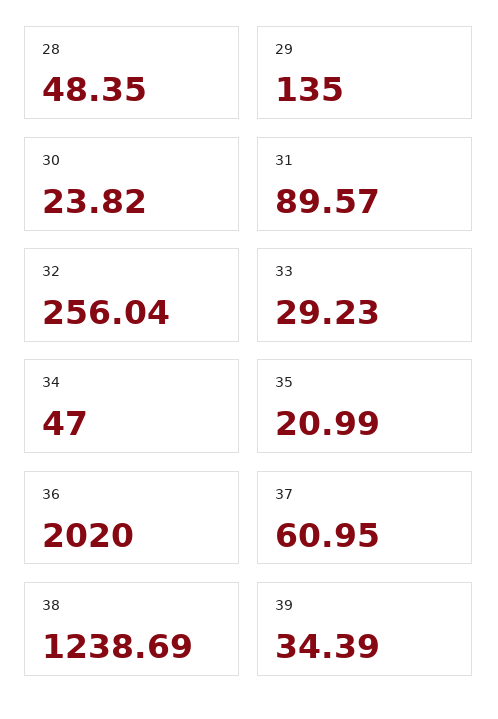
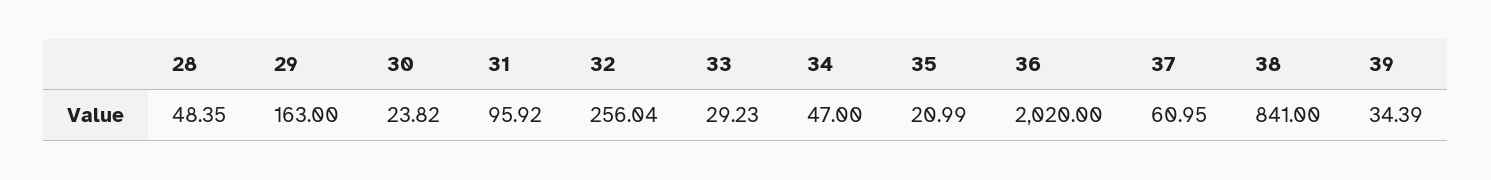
  {
    "28": 48.35,
-   "29": 135,
+   "29": 163,
    "30": 23.82,
-   "31": 89.57,
+   "31": 95.92,
    "32": 256.04,
    "33": 29.23,
    "34": 47,
    "35": 20.99,
    "36": 2020,
    "37": 60.95,
-   "38": 1238.69,
+   "38": 841,
    "39": 34.39
  }

